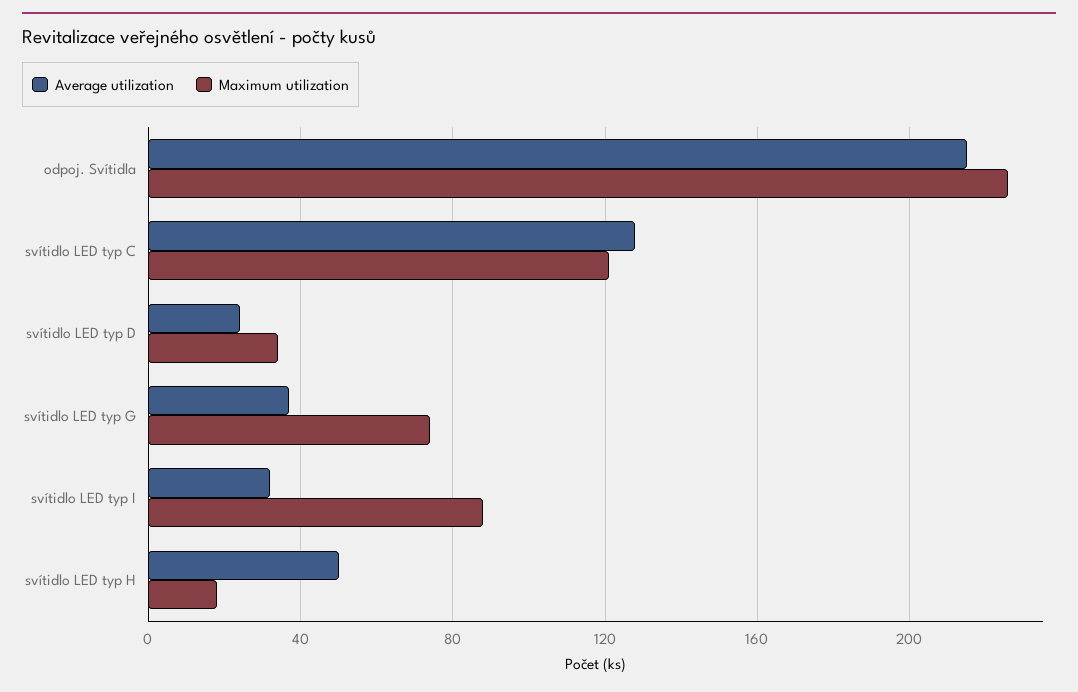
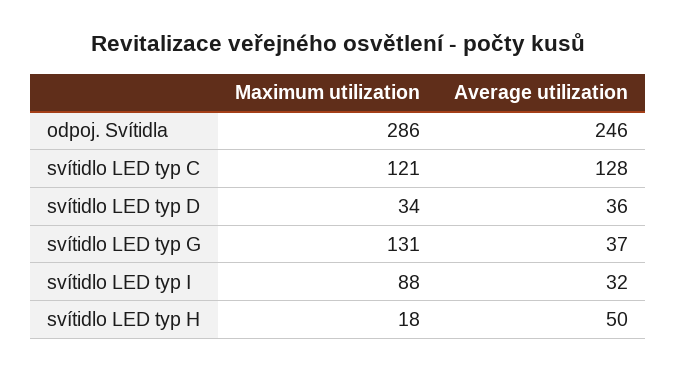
  {
    "Average utilization": {
-     "odpoj. Svítidla": 215,
+     "odpoj. Svítidla": 246,
      "svítidlo LED typ C": 128,
-     "svítidlo LED typ D": 25,
+     "svítidlo LED typ D": 36,
      "svítidlo LED typ G": 37,
      "svítidlo LED typ I": 32,
      "svítidlo LED typ H": 50
    },
    "Maximum utilization": {
-     "odpoj. Svítidla": 225,
+     "odpoj. Svítidla": 286,
      "svítidlo LED typ C": 121,
      "svítidlo LED typ D": 34,
-     "svítidlo LED typ G": 75,
+     "svítidlo LED typ G": 131,
      "svítidlo LED typ I": 88,
      "svítidlo LED typ H": 18
    }
  }

